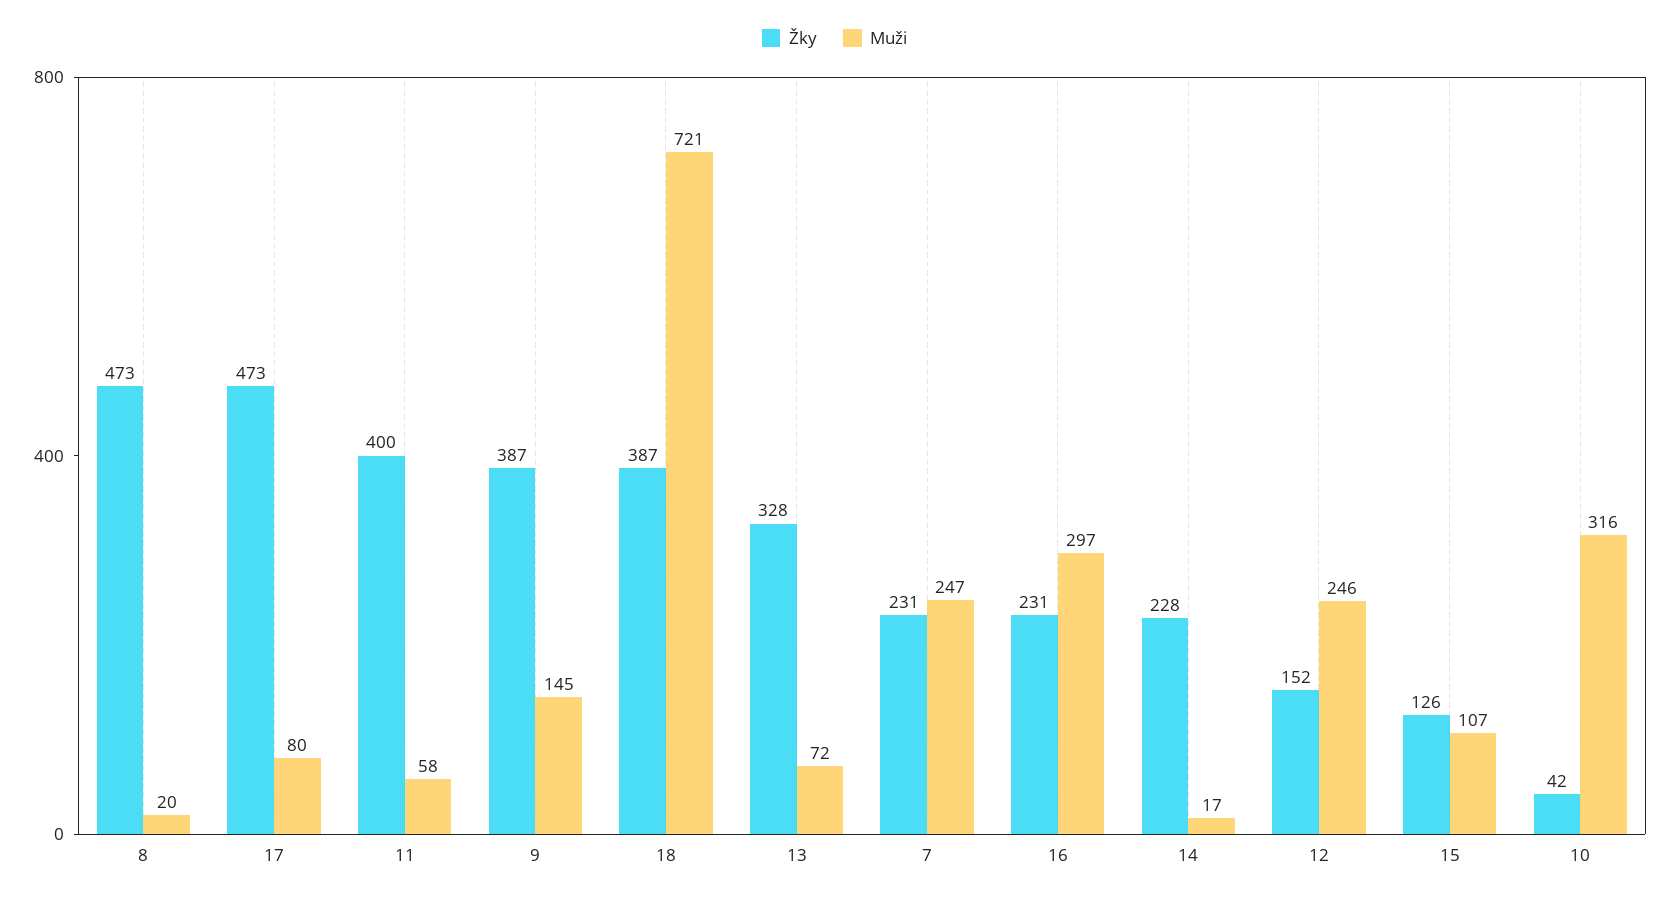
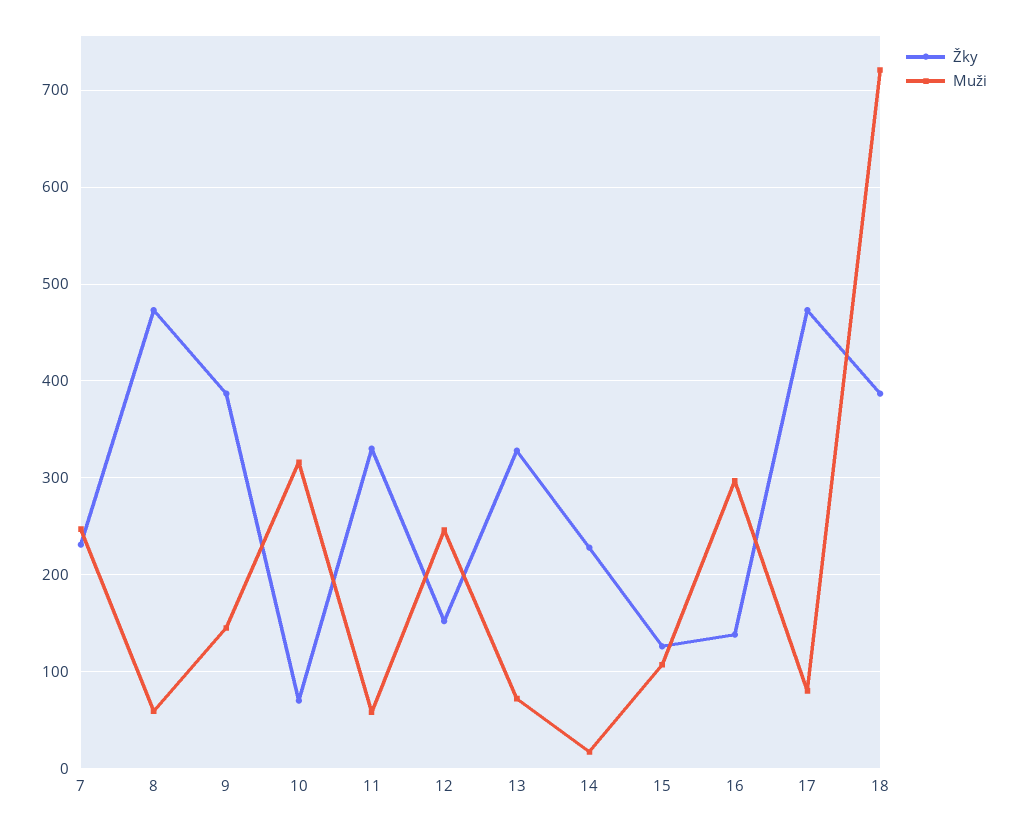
  {
    "Žky": {
      "8": 473,
      "17": 473,
-     "11": 400,
+     "11": 330,
      "9": 387,
      "18": 387,
      "13": 328,
      "7": 231,
-     "16": 231,
+     "16": 140,
      "14": 228,
      "12": 152,
      "15": 126,
-     "10": 42
+     "10": 70
    },
    "Muži": {
-     "8": 20,
+     "8": 60,
      "17": 80,
      "11": 58,
      "9": 145,
      "18": 721,
      "13": 72,
      "7": 247,
      "16": 297,
      "14": 17,
      "12": 246,
      "15": 107,
      "10": 316
    }
  }

